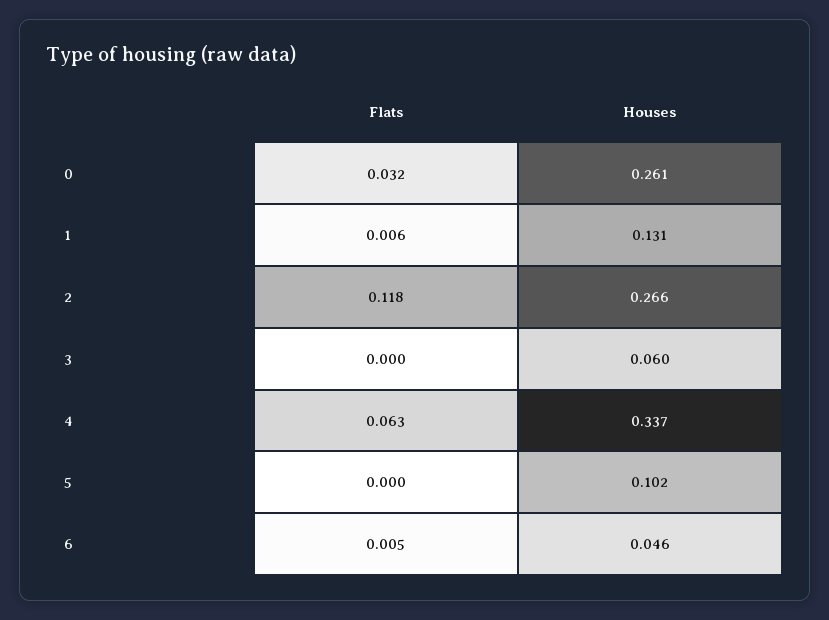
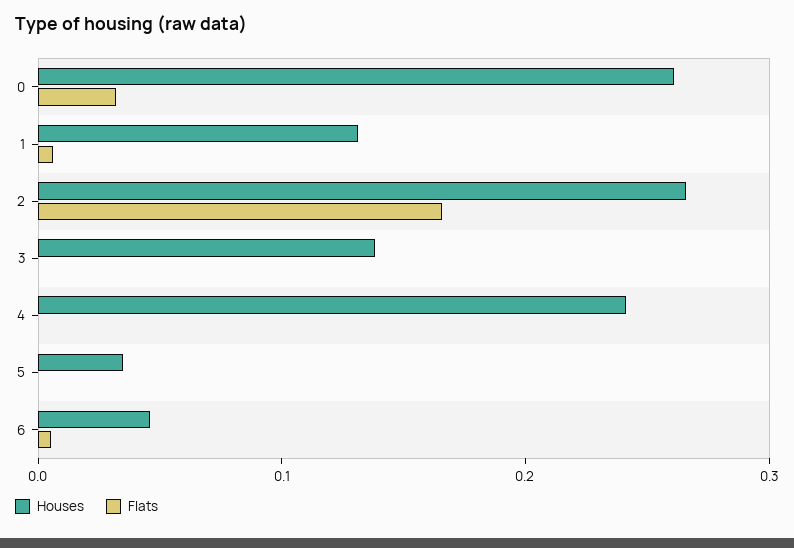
  {
    "Flats": {
      "0": 0.032,
      "1": 0.006,
-     "2": 0.118,
+     "2": 0.16,
      "3": 0,
-     "4": 0.063,
+     "4": 0,
      "5": 0,
      "6": 0.005
    },
    "Houses": {
      "0": 0.261,
      "1": 0.131,
      "2": 0.266,
-     "3": 0.06,
+     "3": 0.14,
-     "4": 0.337,
+     "4": 0.24,
-     "5": 0.102,
+     "5": 0.04,
      "6": 0.046
    }
  }

